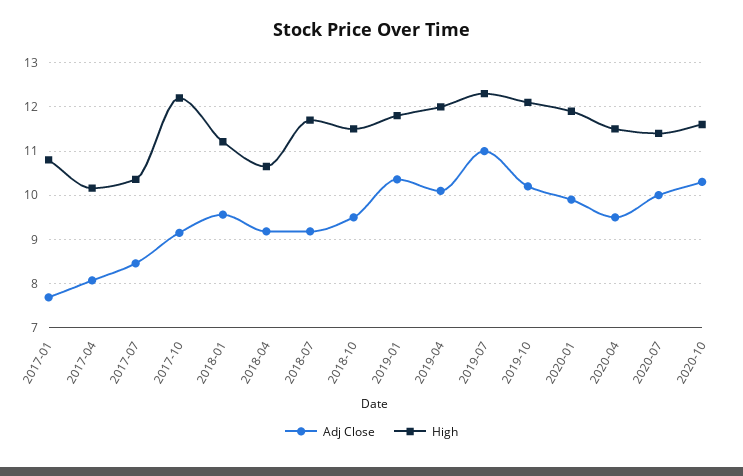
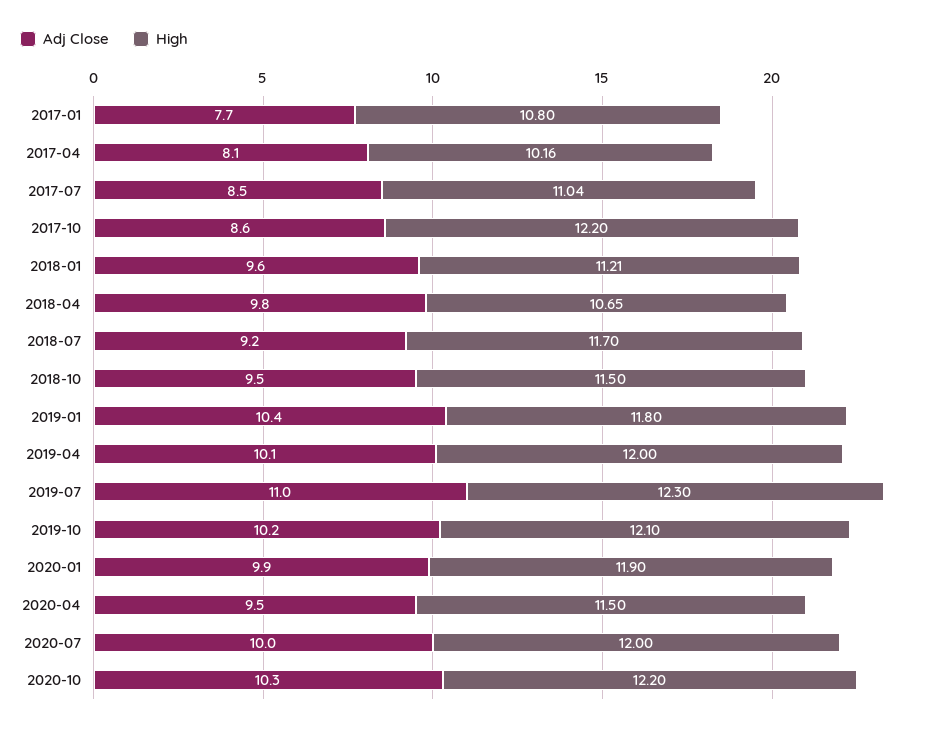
  {
    "Adj Close": {
      "2017-01": 7.7,
      "2017-04": 8.1,
      "2017-07": 8.5,
-     "2017-10": 9.2,
+     "2017-10": 8.6,
      "2018-01": 9.6,
-     "2018-04": 9.2,
+     "2018-04": 9.8,
      "2018-07": 9.2,
      "2018-10": 9.5,
      "2019-01": 10.4,
      "2019-04": 10.1,
      "2019-07": 11,
      "2019-10": 10.2,
      "2020-01": 9.9,
      "2020-04": 9.5,
      "2020-07": 10,
      "2020-10": 10.3
    },
    "High": {
      "2017-01": 10.8,
      "2017-04": 10.16,
-     "2017-07": 10.4,
+     "2017-07": 11.04,
      "2017-10": 12.2,
      "2018-01": 11.21,
      "2018-04": 10.65,
      "2018-07": 11.7,
      "2018-10": 11.5,
      "2019-01": 11.8,
      "2019-04": 12,
      "2019-07": 12.3,
      "2019-10": 12.1,
      "2020-01": 11.9,
      "2020-04": 11.5,
-     "2020-07": 11.4,
+     "2020-07": 12,
-     "2020-10": 11.6
+     "2020-10": 12.2
    }
  }

